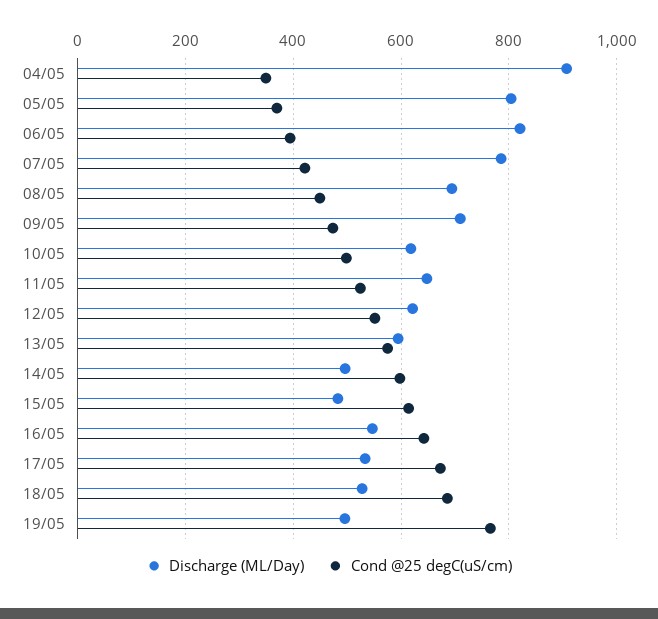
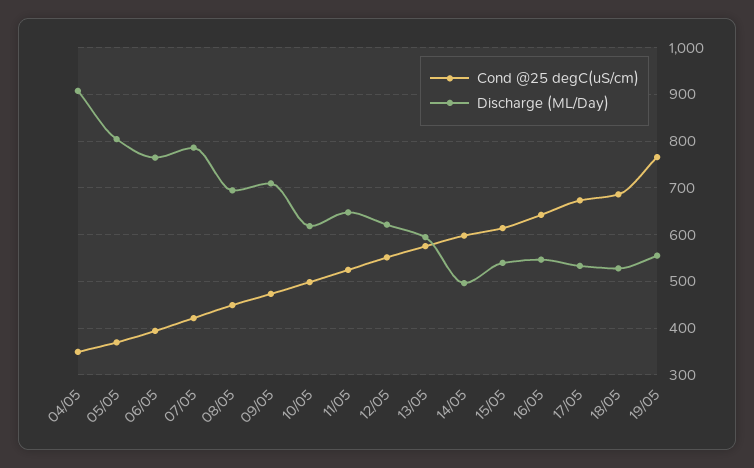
  {
    "Discharge (ML/Day)": {
      "04/05": 900,
      "05/05": 800,
-     "06/05": 820,
+     "06/05": 760,
      "07/05": 780,
      "08/05": 700,
      "09/05": 700,
      "10/05": 620,
      "11/05": 640,
      "12/05": 620,
      "13/05": 600,
      "14/05": 500,
-     "15/05": 480,
+     "15/05": 540,
      "16/05": 540,
      "17/05": 540,
      "18/05": 520,
-     "19/05": 500
+     "19/05": 560
    },
    "Cond @25 degC(uS/cm)": {
      "04/05": 340,
      "05/05": 360,
      "06/05": 400,
      "07/05": 420,
      "08/05": 440,
      "09/05": 480,
      "10/05": 500,
      "11/05": 520,
      "12/05": 560,
      "13/05": 580,
      "14/05": 600,
      "15/05": 620,
      "16/05": 640,
      "17/05": 680,
      "18/05": 680,
      "19/05": 760
    }
  }

